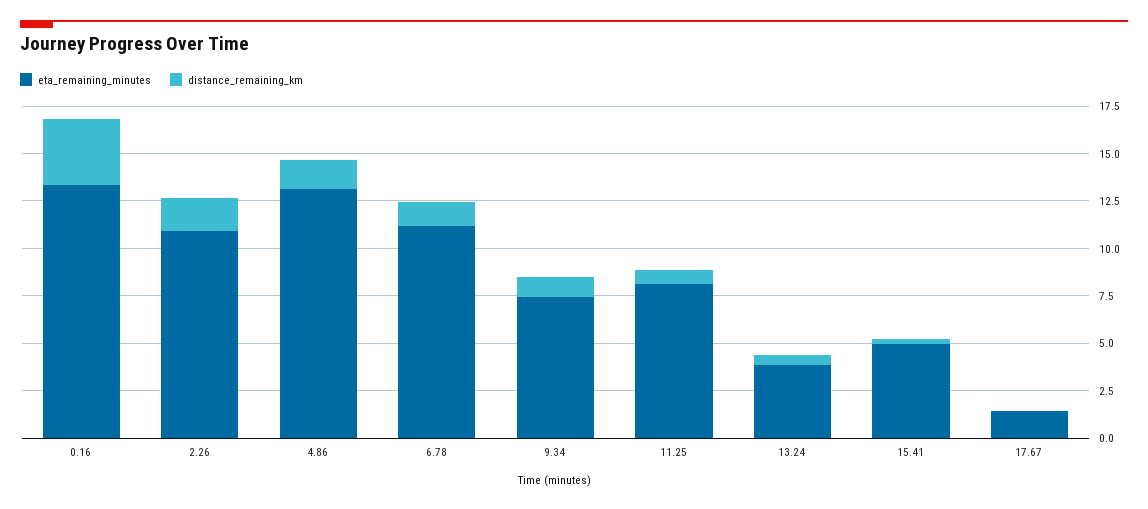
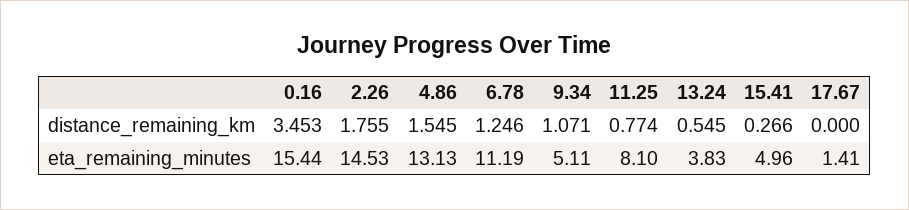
  {
    "eta_remaining_minutes": {
-     "0.16": 13.5,
+     "0.16": 15.44,
-     "2.26": 11,
+     "2.26": 14.53,
      "4.86": 13.13,
      "6.78": 11.19,
-     "9.34": 7.5,
+     "9.34": 5.11,
      "11.25": 8.1,
      "13.24": 3.83,
      "15.41": 4.96,
      "17.67": 1.41
    },
    "distance_remaining_km": {
      "0.16": 3.453,
      "2.26": 1.755,
      "4.86": 1.545,
      "6.78": 1.246,
      "9.34": 1.071,
      "11.25": 0.774,
      "13.24": 0.545,
      "15.41": 0.266,
      "17.67": 0
    }
  }

